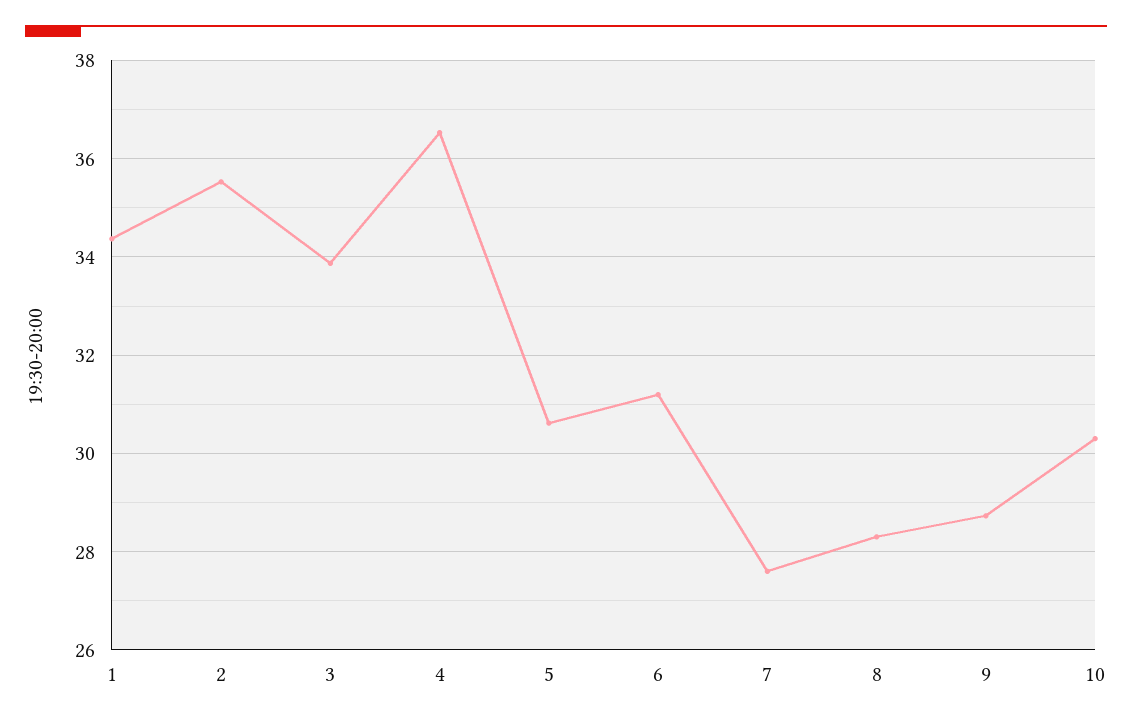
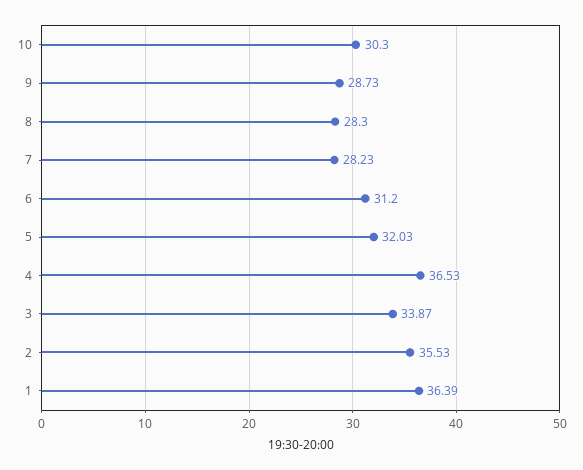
  {
-   "1": 34.4,
+   "1": 36.39,
    "2": 35.53,
    "3": 33.87,
    "4": 36.53,
-   "5": 30.6,
+   "5": 32.03,
    "6": 31.2,
-   "7": 27.6,
+   "7": 28.23,
    "8": 28.3,
    "9": 28.73,
    "10": 30.3
  }

